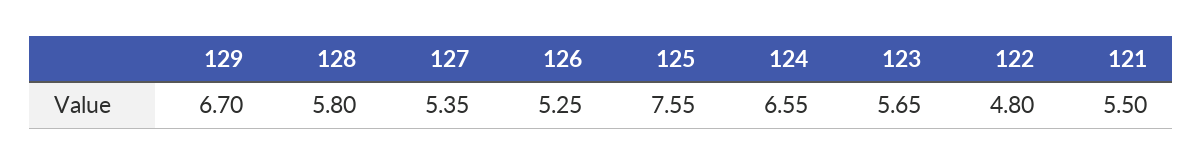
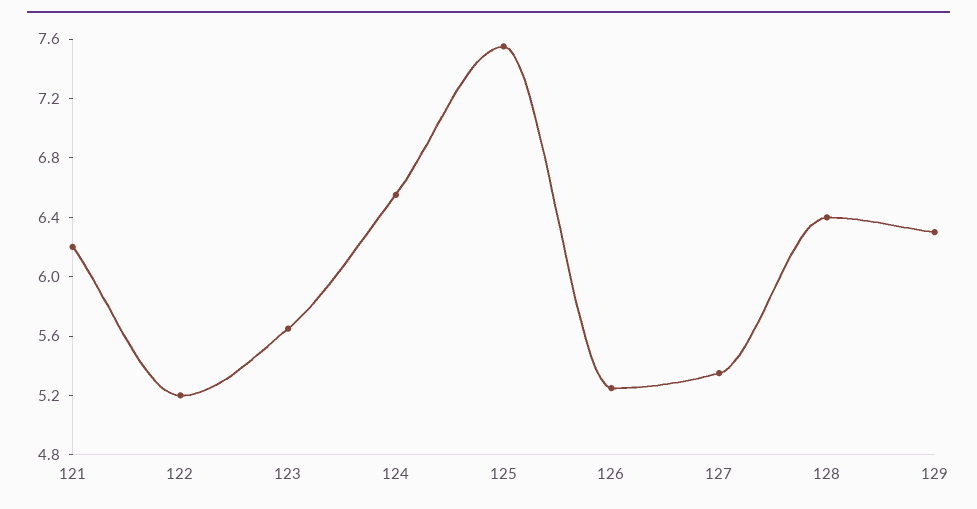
  {
-   "129": 6.7,
+   "129": 6.3,
-   "128": 5.8,
+   "128": 6.4,
    "127": 5.35,
    "126": 5.25,
    "125": 7.55,
    "124": 6.55,
    "123": 5.65,
-   "122": 4.8,
+   "122": 5.2,
-   "121": 5.5
+   "121": 6.2
  }

